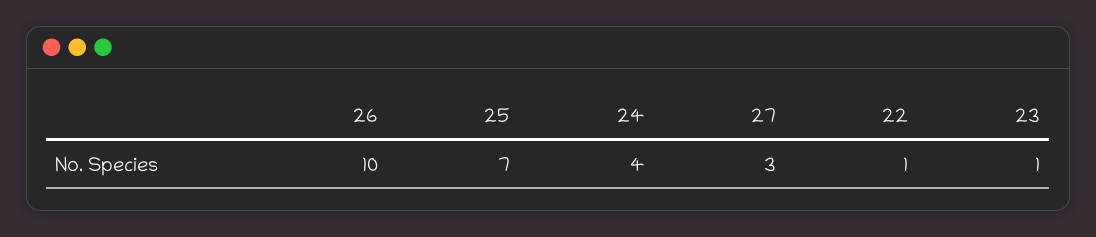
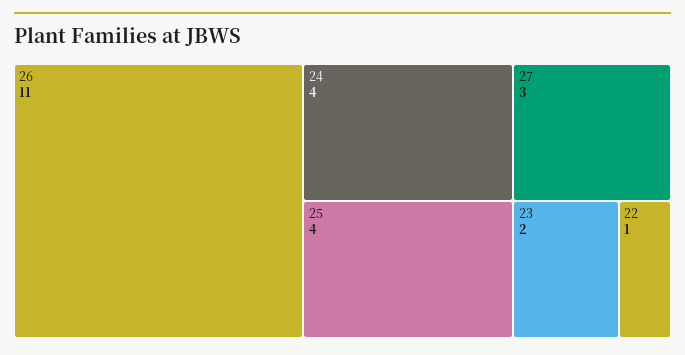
  {
-   "26": 10,
+   "26": 11,
-   "25": 7,
+   "25": 4,
    "24": 4,
    "27": 3,
    "22": 1,
-   "23": 1
+   "23": 2
  }

